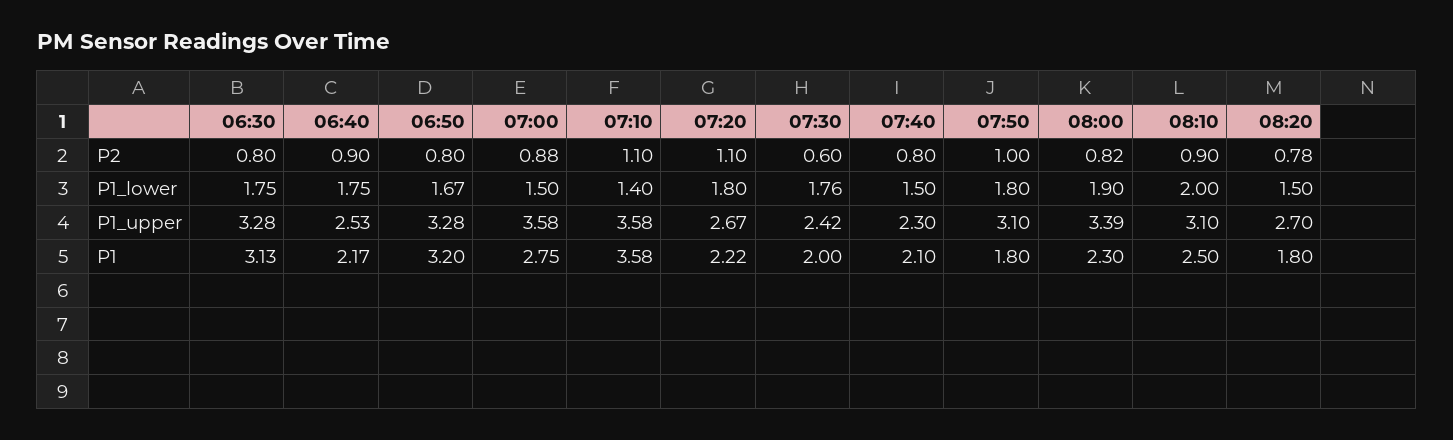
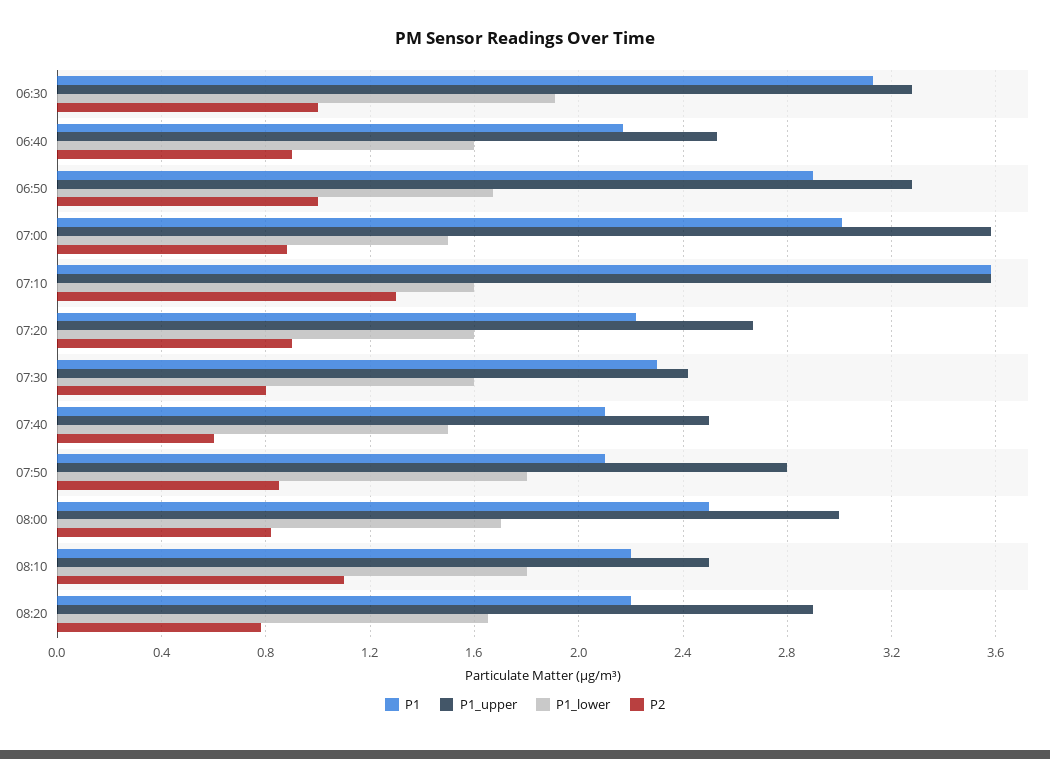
  {
    "P2": {
-     "06:30": 0.8,
+     "06:30": 1,
      "06:40": 0.9,
-     "06:50": 0.8,
+     "06:50": 1,
      "07:00": 0.88,
-     "07:10": 1.1,
+     "07:10": 1.3,
-     "07:20": 1.1,
+     "07:20": 0.9,
-     "07:30": 0.6,
+     "07:30": 0.8,
-     "07:40": 0.8,
+     "07:40": 0.6,
-     "07:50": 1,
+     "07:50": 0.85,
      "08:00": 0.82,
-     "08:10": 0.9,
+     "08:10": 1.1,
      "08:20": 0.78
    },
    "P1_lower": {
-     "06:30": 1.75,
+     "06:30": 1.9,
-     "06:40": 1.75,
+     "06:40": 1.6,
      "06:50": 1.67,
      "07:00": 1.5,
-     "07:10": 1.4,
+     "07:10": 1.6,
-     "07:20": 1.8,
+     "07:20": 1.6,
-     "07:30": 1.76,
+     "07:30": 1.6,
      "07:40": 1.5,
      "07:50": 1.8,
-     "08:00": 1.9,
+     "08:00": 1.7,
-     "08:10": 2,
+     "08:10": 1.8,
-     "08:20": 1.5
+     "08:20": 1.65
    },
    "P1_upper": {
      "06:30": 3.28,
      "06:40": 2.53,
      "06:50": 3.28,
      "07:00": 3.58,
      "07:10": 3.58,
      "07:20": 2.67,
      "07:30": 2.42,
-     "07:40": 2.3,
+     "07:40": 2.5,
-     "07:50": 3.1,
+     "07:50": 2.8,
-     "08:00": 3.39,
+     "08:00": 3,
-     "08:10": 3.1,
+     "08:10": 2.5,
-     "08:20": 2.7
+     "08:20": 2.9
    },
    "P1": {
      "06:30": 3.13,
      "06:40": 2.17,
-     "06:50": 3.2,
+     "06:50": 2.9,
-     "07:00": 2.75,
+     "07:00": 3,
      "07:10": 3.58,
      "07:20": 2.22,
-     "07:30": 2,
+     "07:30": 2.3,
      "07:40": 2.1,
-     "07:50": 1.8,
+     "07:50": 2.1,
-     "08:00": 2.3,
+     "08:00": 2.5,
-     "08:10": 2.5,
+     "08:10": 2.2,
-     "08:20": 1.8
+     "08:20": 2.2
    }
  }

